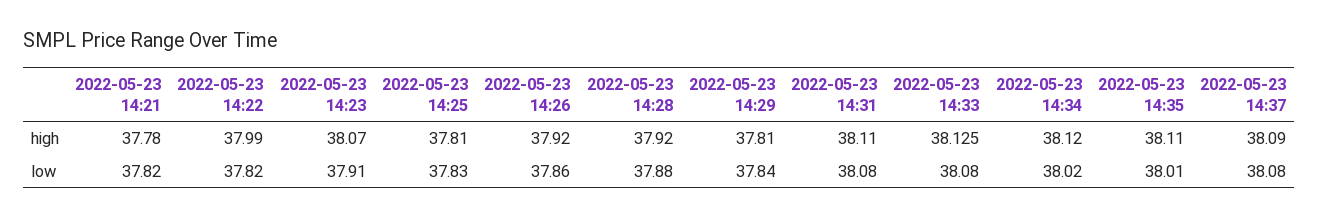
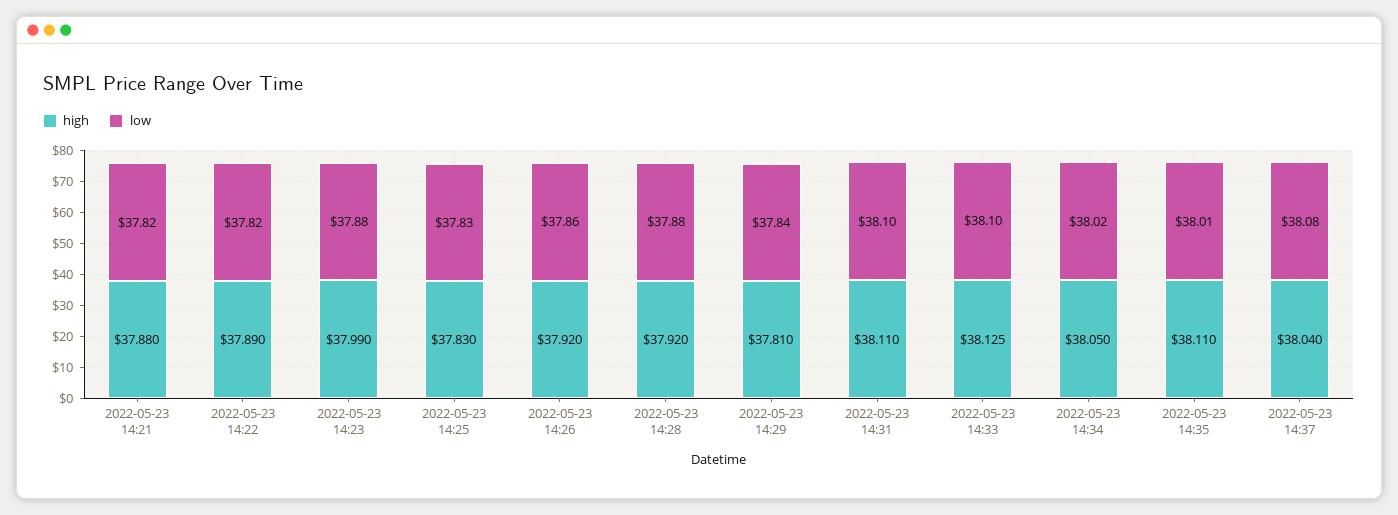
  {
    "high": {
-     "2022-05-23 14:21": 37.78,
+     "2022-05-23 14:21": 37.88,
-     "2022-05-23 14:22": 37.99,
+     "2022-05-23 14:22": 37.89,
-     "2022-05-23 14:23": 38.07,
+     "2022-05-23 14:23": 37.99,
-     "2022-05-23 14:25": 37.81,
+     "2022-05-23 14:25": 37.83,
      "2022-05-23 14:26": 37.92,
      "2022-05-23 14:28": 37.92,
      "2022-05-23 14:29": 37.81,
      "2022-05-23 14:31": 38.11,
      "2022-05-23 14:33": 38.125,
-     "2022-05-23 14:34": 38.12,
+     "2022-05-23 14:34": 38.05,
      "2022-05-23 14:35": 38.11,
-     "2022-05-23 14:37": 38.09
+     "2022-05-23 14:37": 38.04
    },
    "low": {
      "2022-05-23 14:21": 37.82,
      "2022-05-23 14:22": 37.82,
-     "2022-05-23 14:23": 37.91,
+     "2022-05-23 14:23": 37.88,
      "2022-05-23 14:25": 37.83,
      "2022-05-23 14:26": 37.86,
      "2022-05-23 14:28": 37.88,
      "2022-05-23 14:29": 37.84,
-     "2022-05-23 14:31": 38.08,
+     "2022-05-23 14:31": 38.1,
-     "2022-05-23 14:33": 38.08,
+     "2022-05-23 14:33": 38.1,
      "2022-05-23 14:34": 38.02,
      "2022-05-23 14:35": 38.01,
      "2022-05-23 14:37": 38.08
    }
  }

